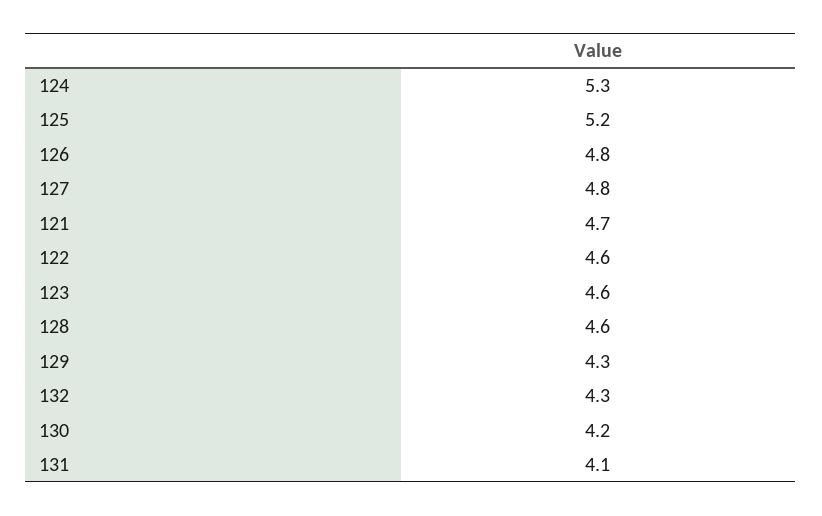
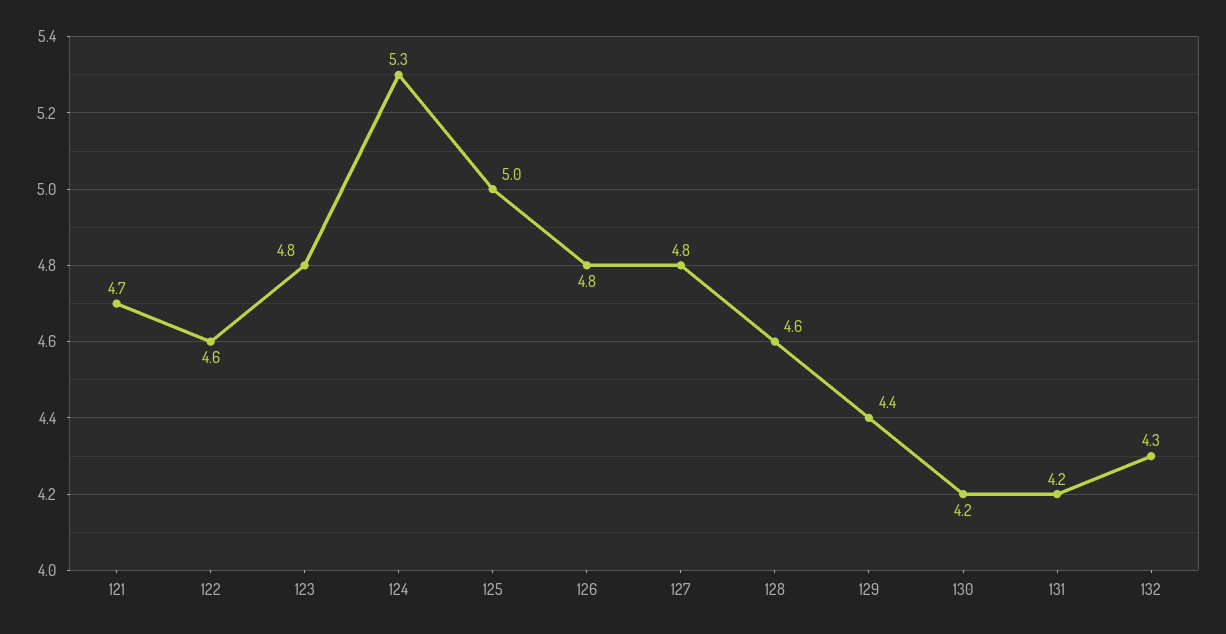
  {
    "124": 5.3,
-   "125": 5.2,
+   "125": 5,
    "126": 4.8,
    "127": 4.8,
    "121": 4.7,
    "122": 4.6,
-   "123": 4.6,
+   "123": 4.8,
    "128": 4.6,
-   "129": 4.3,
+   "129": 4.4,
    "132": 4.3,
    "130": 4.2,
-   "131": 4.1
+   "131": 4.2
  }

